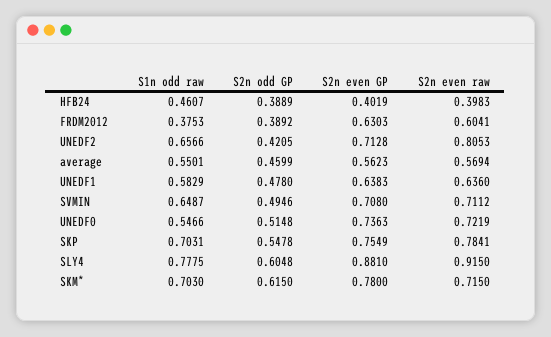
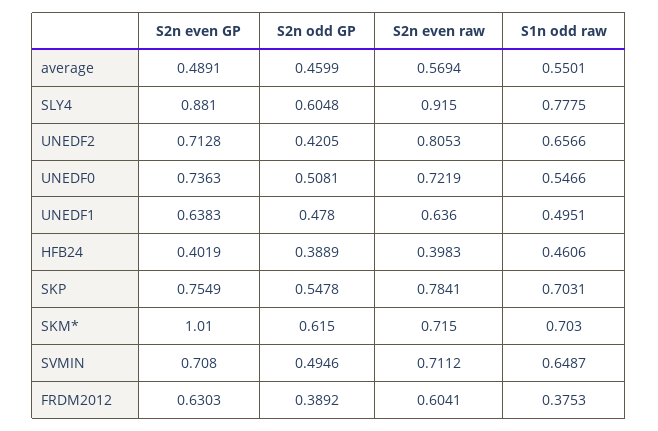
  {
    "S1n odd raw": {
-     "HFB24": 0.4607,
+     "HFB24": 0.4606,
      "FRDM2012": 0.3753,
      "UNEDF2": 0.6566,
      "average": 0.5501,
-     "UNEDF1": 0.5829,
+     "UNEDF1": 0.4951,
      "SVMIN": 0.6487,
      "UNEDF0": 0.5466,
      "SKP": 0.7031,
      "SLY4": 0.7775,
      "SKM*": 0.703
    },
    "S2n odd GP": {
      "HFB24": 0.3889,
      "FRDM2012": 0.3892,
      "UNEDF2": 0.4205,
      "average": 0.4599,
      "UNEDF1": 0.478,
      "SVMIN": 0.4946,
-     "UNEDF0": 0.5148,
+     "UNEDF0": 0.5081,
      "SKP": 0.5478,
      "SLY4": 0.6048,
      "SKM*": 0.615
    },
    "S2n even GP": {
      "HFB24": 0.4019,
      "FRDM2012": 0.6303,
      "UNEDF2": 0.7128,
-     "average": 0.5623,
+     "average": 0.4891,
      "UNEDF1": 0.6383,
      "SVMIN": 0.708,
      "UNEDF0": 0.7363,
      "SKP": 0.7549,
      "SLY4": 0.881,
-     "SKM*": 0.78
+     "SKM*": 1.01
    },
    "S2n even raw": {
      "HFB24": 0.3983,
      "FRDM2012": 0.6041,
      "UNEDF2": 0.8053,
      "average": 0.5694,
      "UNEDF1": 0.636,
      "SVMIN": 0.7112,
      "UNEDF0": 0.7219,
      "SKP": 0.7841,
      "SLY4": 0.915,
      "SKM*": 0.715
    }
  }

